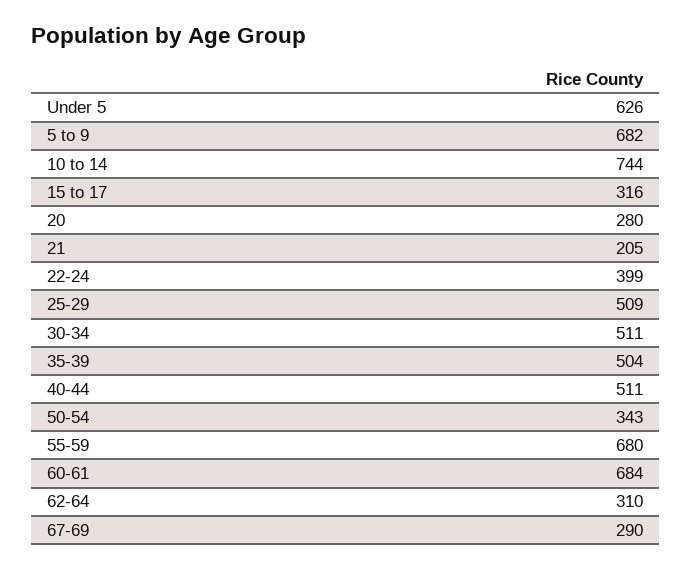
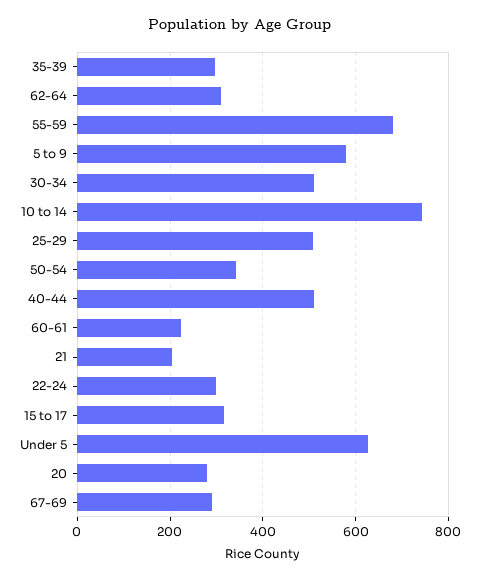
  {
    "Under 5": 626,
-   "5 to 9": 682,
+   "5 to 9": 580,
    "10 to 14": 744,
    "15 to 17": 316,
    "20": 280,
    "21": 205,
-   "22-24": 399,
+   "22-24": 300,
    "25-29": 509,
    "30-34": 511,
-   "35-39": 504,
+   "35-39": 300,
    "40-44": 511,
    "50-54": 343,
    "55-59": 680,
-   "60-61": 684,
+   "60-61": 220,
    "62-64": 310,
    "67-69": 290
  }

